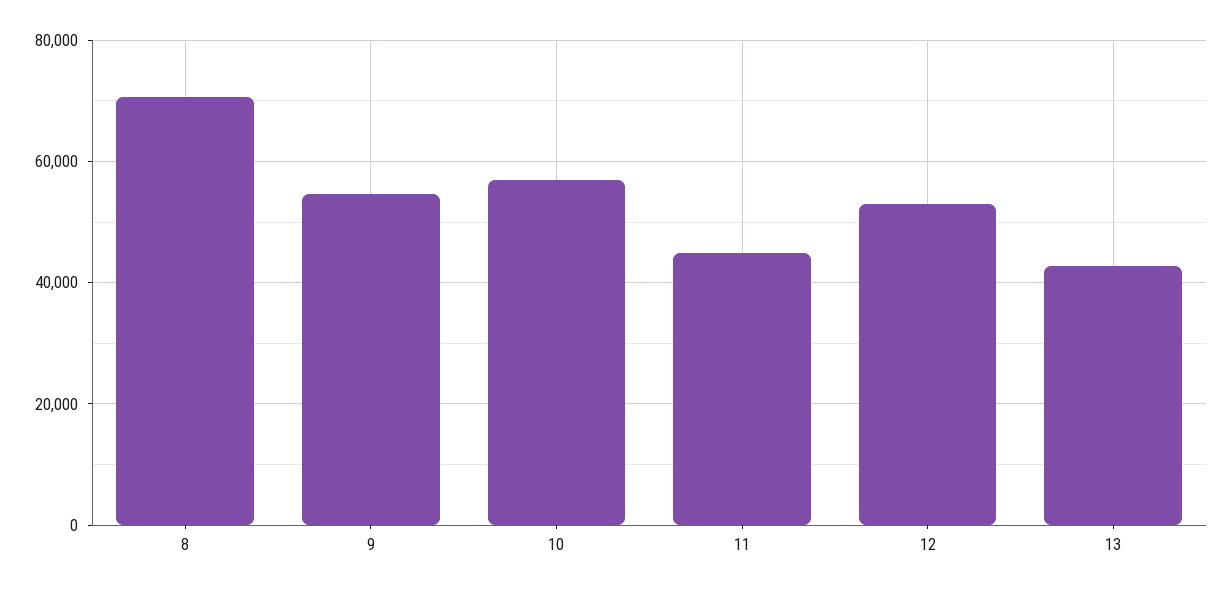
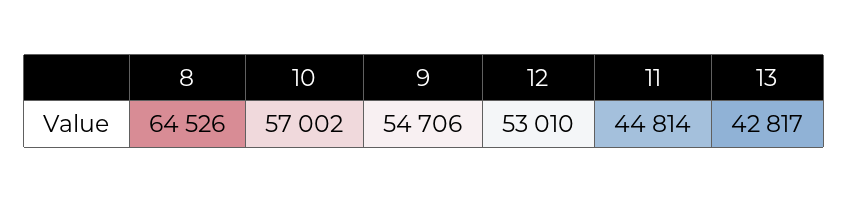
  {
-   "8": 70000,
+   "8": 64526,
    "9": 54706,
    "10": 57002,
    "11": 44814,
    "12": 53010,
    "13": 42817
  }

